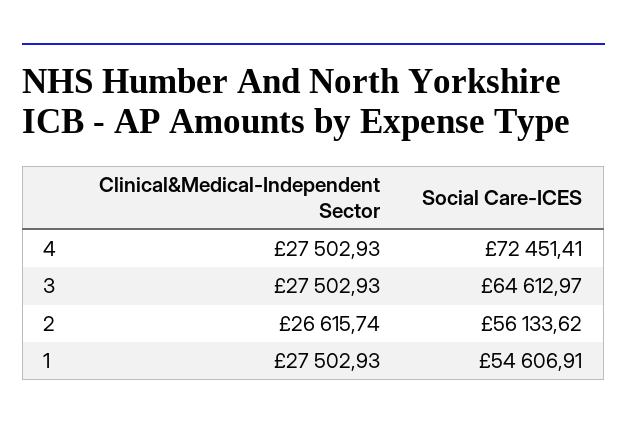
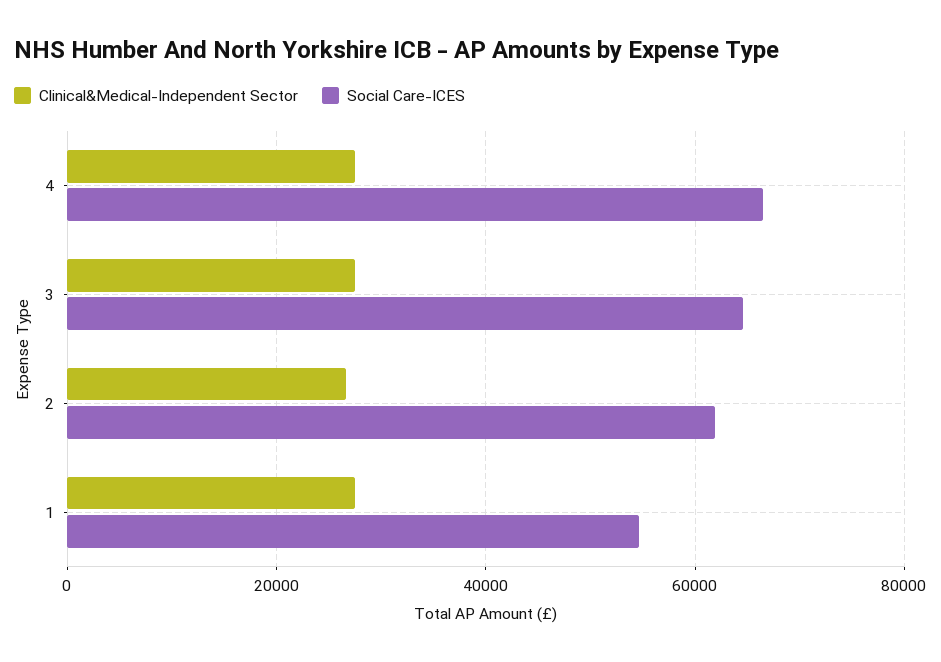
  {
    "Clinical&Medical-Independent Sector": {
      "4": 27502.93,
      "3": 27502.93,
      "2": 26615.74,
      "1": 27502.93
    },
    "Social Care-ICES": {
-     "4": 72451.41,
+     "4": 66000,
      "3": 64612.97,
-     "2": 56133.62,
+     "2": 62000,
      "1": 54606.91
    }
  }

